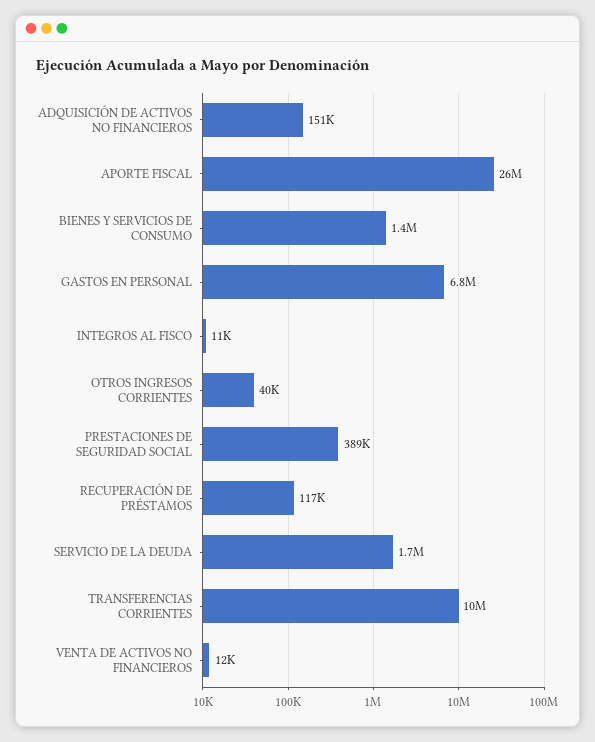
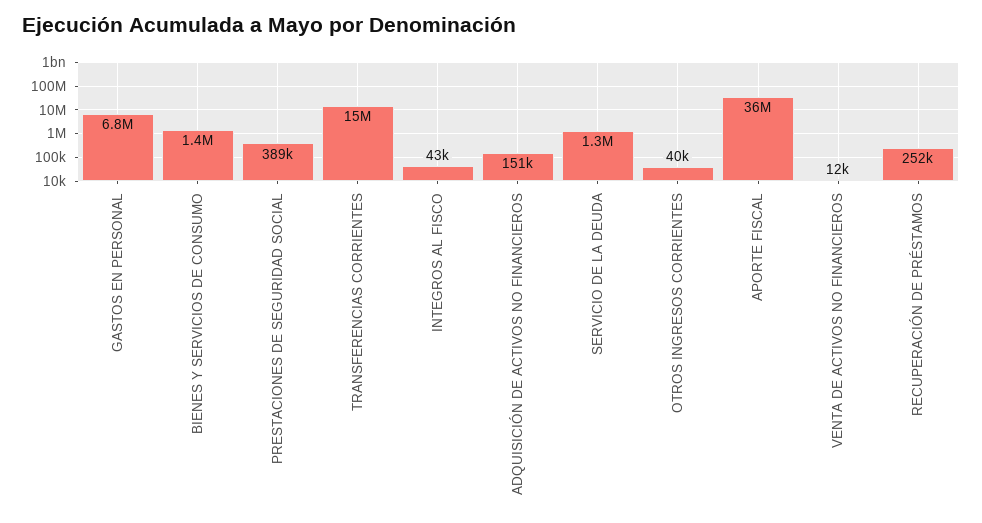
  {
    "ADQUISICIÓN DE ACTIVOS NO FINANCIEROS": 151000,
-   "APORTE FISCAL": 26000000,
+   "APORTE FISCAL": 36000000,
    "BIENES Y SERVICIOS DE CONSUMO": 1400000,
    "GASTOS EN PERSONAL": 6800000,
-   "INTEGROS AL FISCO": 11000,
+   "INTEGROS AL FISCO": 43000,
    "OTROS INGRESOS CORRIENTES": 40000,
    "PRESTACIONES DE SEGURIDAD SOCIAL": 389000,
-   "RECUPERACIÓN DE PRÉSTAMOS": 117000,
+   "RECUPERACIÓN DE PRÉSTAMOS": 252000,
-   "SERVICIO DE LA DEUDA": 1700000,
+   "SERVICIO DE LA DEUDA": 1300000,
-   "TRANSFERENCIAS CORRIENTES": 10000000,
+   "TRANSFERENCIAS CORRIENTES": 15000000,
    "VENTA DE ACTIVOS NO FINANCIEROS": 12000
  }

